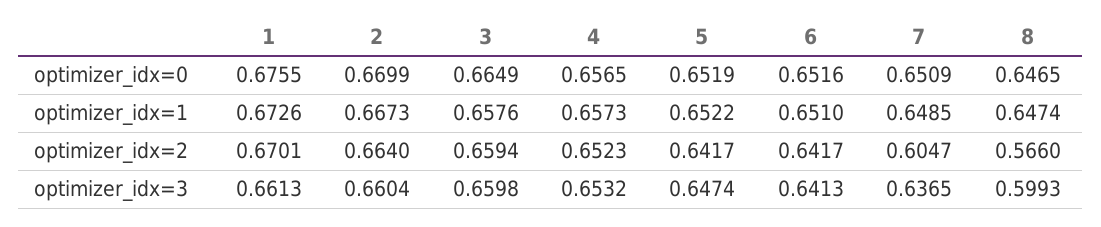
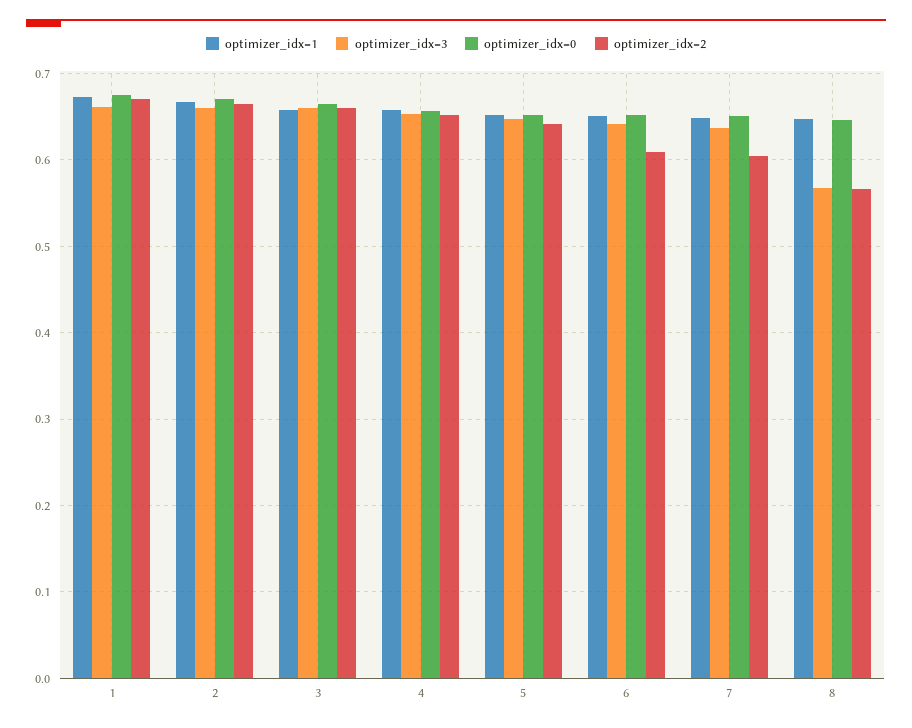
  {
    "optimizer_idx=0": {
      "1": 0.6755,
      "2": 0.6699,
      "3": 0.6649,
      "4": 0.6565,
      "5": 0.6519,
      "6": 0.6516,
      "7": 0.6509,
      "8": 0.6465
    },
    "optimizer_idx=1": {
      "1": 0.6726,
      "2": 0.6673,
      "3": 0.6576,
      "4": 0.6573,
      "5": 0.6522,
      "6": 0.651,
      "7": 0.6485,
      "8": 0.6474
    },
    "optimizer_idx=2": {
      "1": 0.6701,
      "2": 0.664,
      "3": 0.6594,
      "4": 0.6523,
      "5": 0.6417,
-     "6": 0.6417,
+     "6": 0.61,
      "7": 0.6047,
      "8": 0.566
    },
    "optimizer_idx=3": {
      "1": 0.6613,
      "2": 0.6604,
      "3": 0.6598,
      "4": 0.6532,
      "5": 0.6474,
      "6": 0.6413,
      "7": 0.6365,
-     "8": 0.5993
+     "8": 0.57
    }
  }

